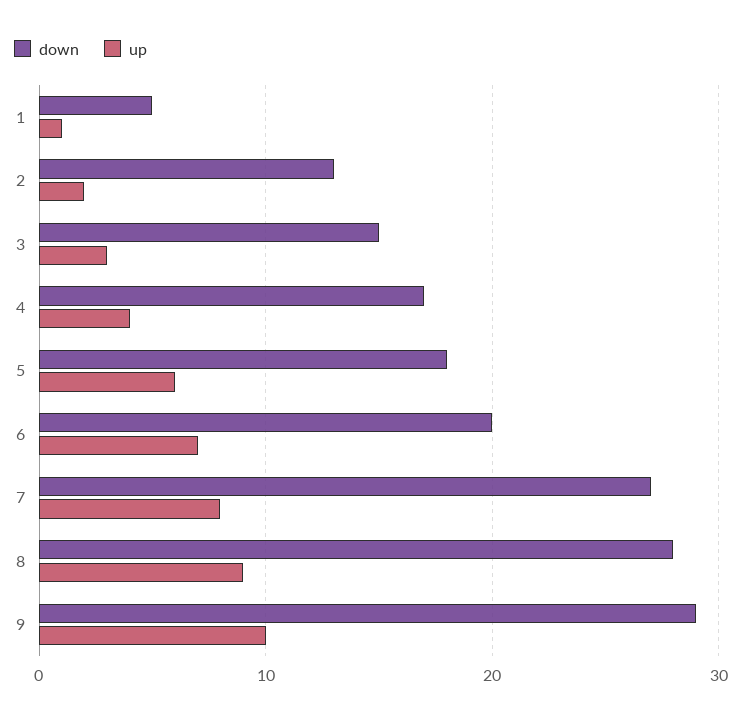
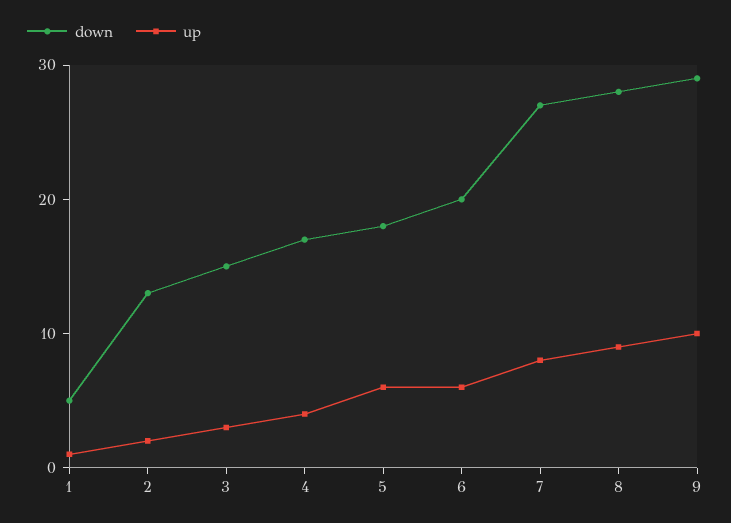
  {
    "down": {
      "1": 5,
      "2": 13,
      "3": 15,
      "4": 17,
      "5": 18,
      "6": 20,
      "7": 27,
      "8": 28,
      "9": 29
    },
    "up": {
      "1": 1,
      "2": 2,
      "3": 3,
      "4": 4,
      "5": 6,
-     "6": 7,
+     "6": 6,
      "7": 8,
      "8": 9,
      "9": 10
    }
  }

